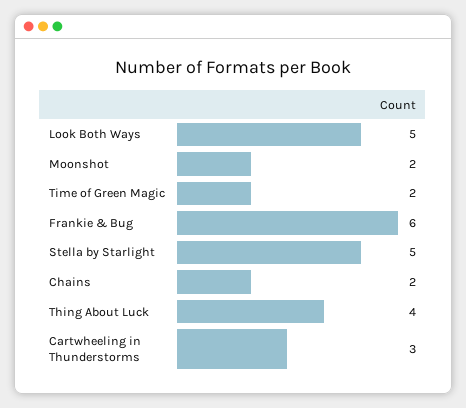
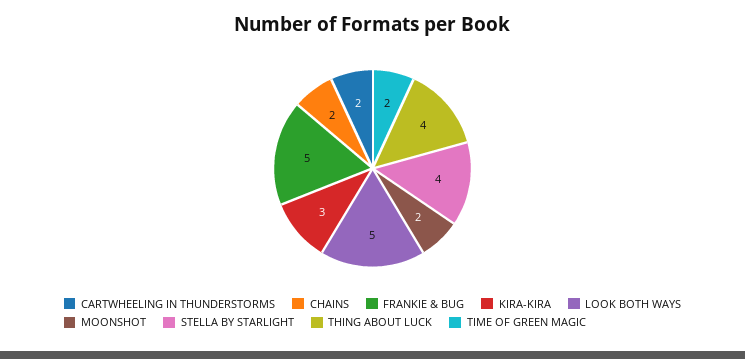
  {
    "Look Both Ways": 5,
    "Moonshot": 2,
    "Time of Green Magic": 2,
-   "Frankie & Bug": 6,
+   "Frankie & Bug": 5,
-   "Stella by Starlight": 5,
+   "Stella by Starlight": 4,
    "Chains": 2,
    "Thing About Luck": 4,
-   "Cartwheeling in Thunderstorms": 3
+   "Cartwheeling in Thunderstorms": 2,
+   "KIRA-KIRA": 3
  }

